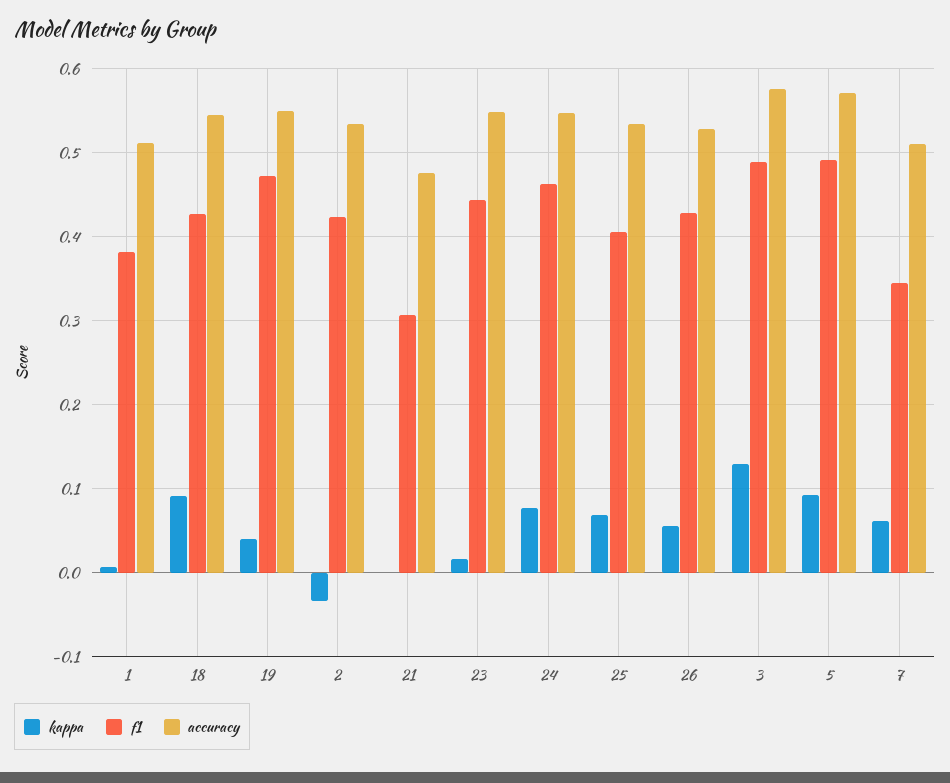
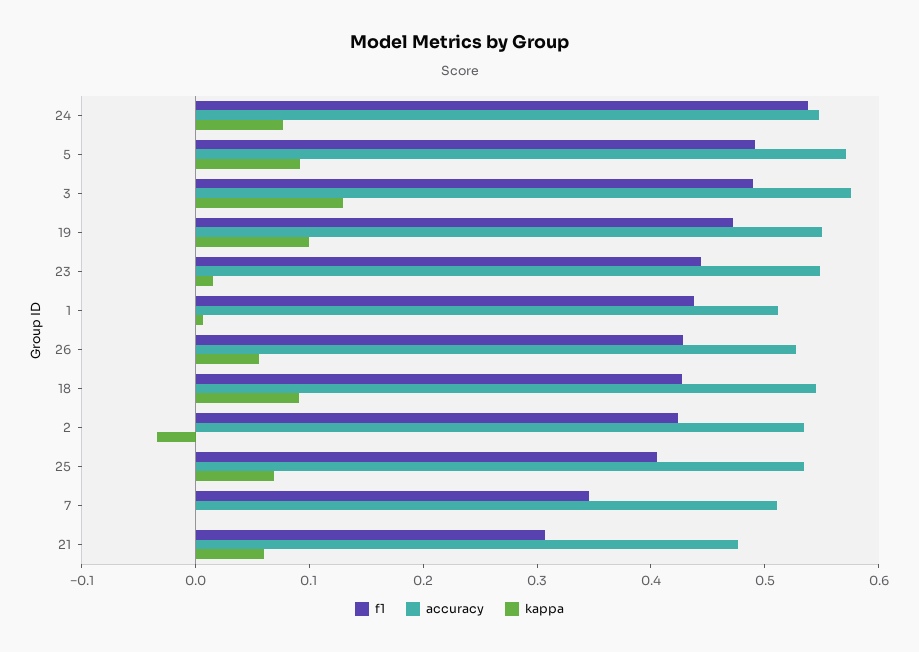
  {
    "kappa": {
      "1": 0.01,
      "18": 0.09,
-     "19": 0.04,
+     "19": 0.1,
      "2": -0.03,
-     "21": 0,
+     "21": 0.06,
      "23": 0.02,
      "24": 0.08,
      "25": 0.07,
      "26": 0.06,
      "3": 0.13,
      "5": 0.09,
-     "7": 0.06
+     "7": 0
    },
    "f1": {
-     "1": 0.38,
+     "1": 0.44,
      "18": 0.43,
      "19": 0.47,
      "2": 0.42,
      "21": 0.31,
      "23": 0.44,
-     "24": 0.46,
+     "24": 0.54,
      "25": 0.41,
      "26": 0.43,
      "3": 0.49,
      "5": 0.49,
      "7": 0.35
    },
    "accuracy": {
      "1": 0.51,
      "18": 0.55,
      "19": 0.55,
      "2": 0.53,
      "21": 0.48,
      "23": 0.55,
      "24": 0.55,
      "25": 0.53,
      "26": 0.53,
      "3": 0.58,
      "5": 0.57,
      "7": 0.51
    }
  }

